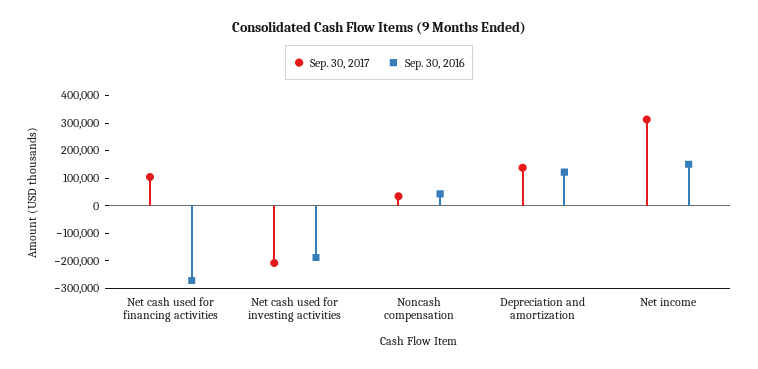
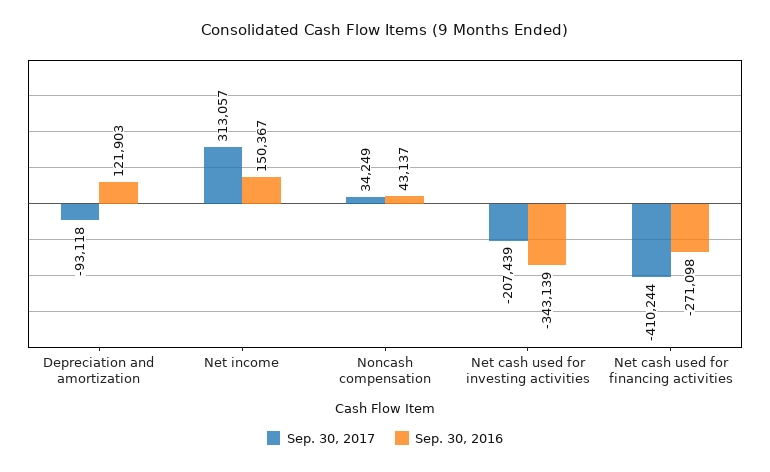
  {
    "Sep. 30, 2017": {
-     "Net cash used for financing activities": 100000,
+     "Net cash used for financing activities": -410244,
      "Net cash used for investing activities": -207439,
      "Noncash compensation": 34249,
-     "Depreciation and amortization": 150000,
+     "Depreciation and amortization": -93118,
      "Net income": 313057
    },
    "Sep. 30, 2016": {
      "Net cash used for financing activities": -271098,
-     "Net cash used for investing activities": -200000,
+     "Net cash used for investing activities": -343139,
      "Noncash compensation": 43137,
      "Depreciation and amortization": 121903,
      "Net income": 150367
    }
  }

